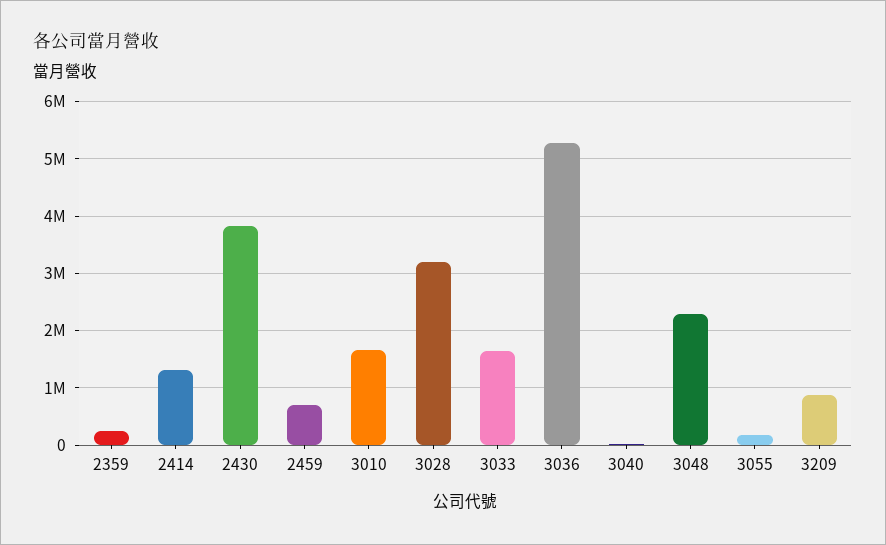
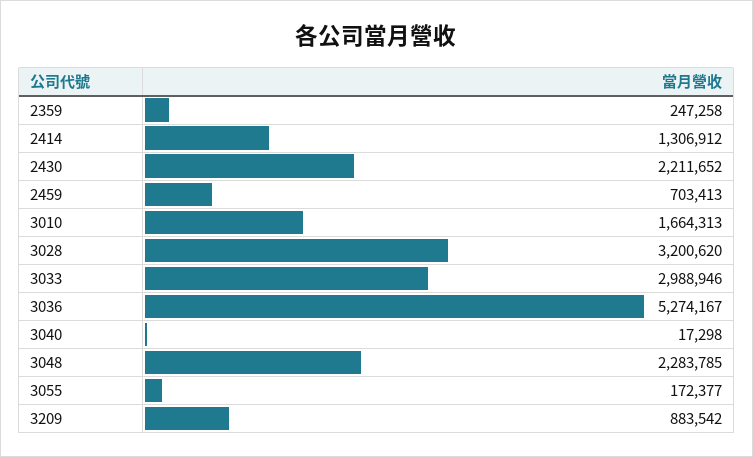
  {
    "2359": 247258,
    "2414": 1306912,
-   "2430": 3800000,
+   "2430": 2211652,
    "2459": 703413,
    "3010": 1664313,
    "3028": 3200620,
-   "3033": 1600000,
+   "3033": 2988946,
    "3036": 5274167,
    "3040": 17298,
    "3048": 2283785,
    "3055": 172377,
    "3209": 883542
  }

